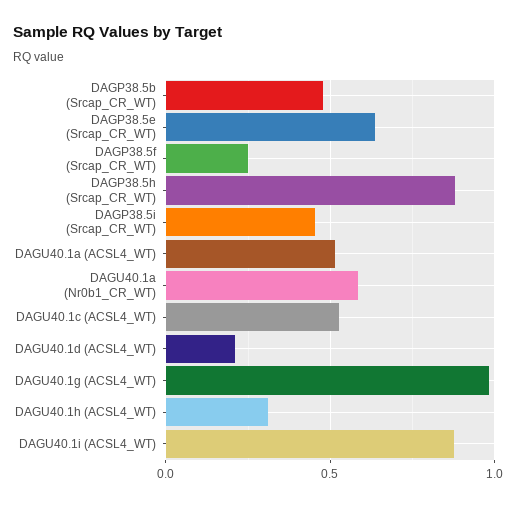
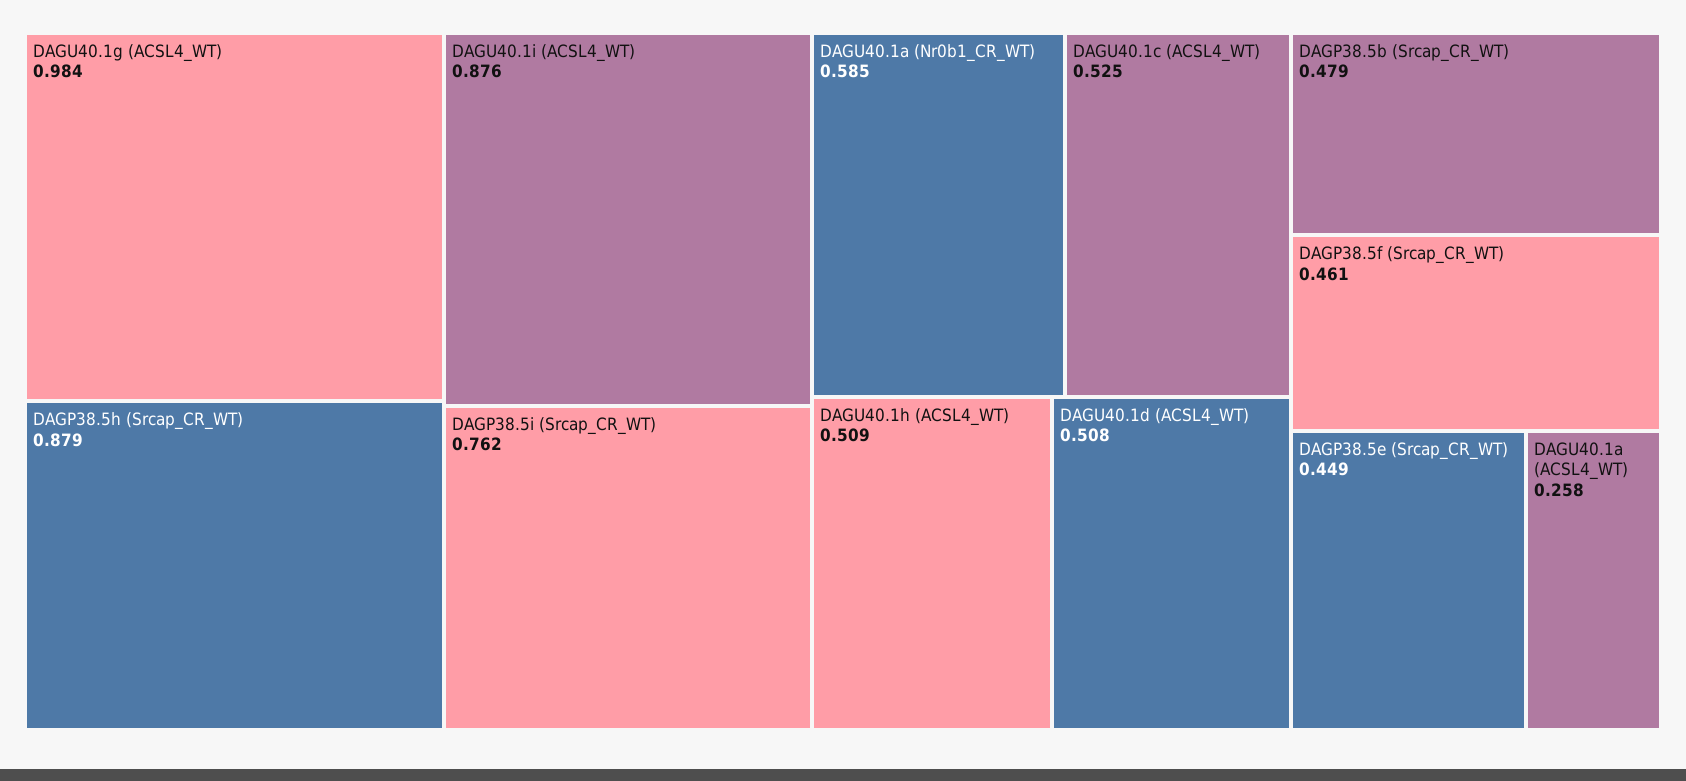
  {
    "DAGP38.5b (Srcap_CR_WT)": 0.479,
-   "DAGP38.5e (Srcap_CR_WT)": 0.65,
+   "DAGP38.5e (Srcap_CR_WT)": 0.449,
-   "DAGP38.5f (Srcap_CR_WT)": 0.25,
+   "DAGP38.5f (Srcap_CR_WT)": 0.461,
    "DAGP38.5h (Srcap_CR_WT)": 0.879,
-   "DAGP38.5i (Srcap_CR_WT)": 0.45,
+   "DAGP38.5i (Srcap_CR_WT)": 0.762,
-   "DAGU40.1a (ACSL4_WT)": 0.5,
+   "DAGU40.1a (ACSL4_WT)": 0.258,
    "DAGU40.1a (Nr0b1_CR_WT)": 0.585,
    "DAGU40.1c (ACSL4_WT)": 0.525,
-   "DAGU40.1d (ACSL4_WT)": 0.2,
+   "DAGU40.1d (ACSL4_WT)": 0.508,
    "DAGU40.1g (ACSL4_WT)": 0.984,
-   "DAGU40.1h (ACSL4_WT)": 0.3,
+   "DAGU40.1h (ACSL4_WT)": 0.509,
    "DAGU40.1i (ACSL4_WT)": 0.876
  }

